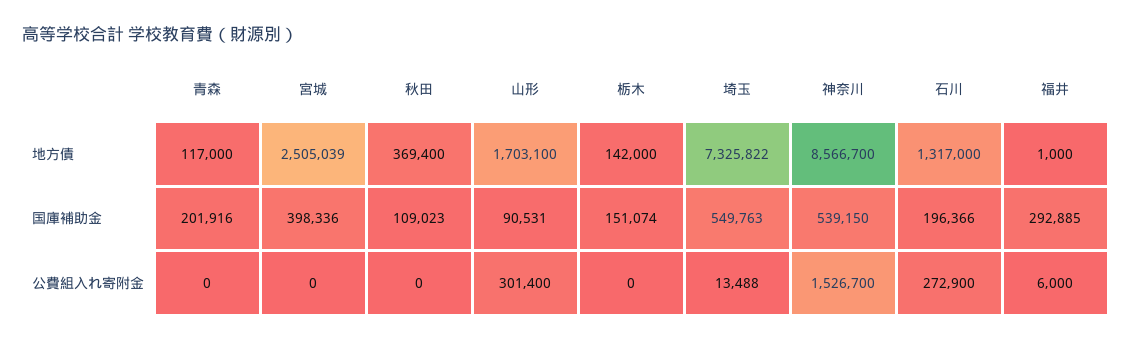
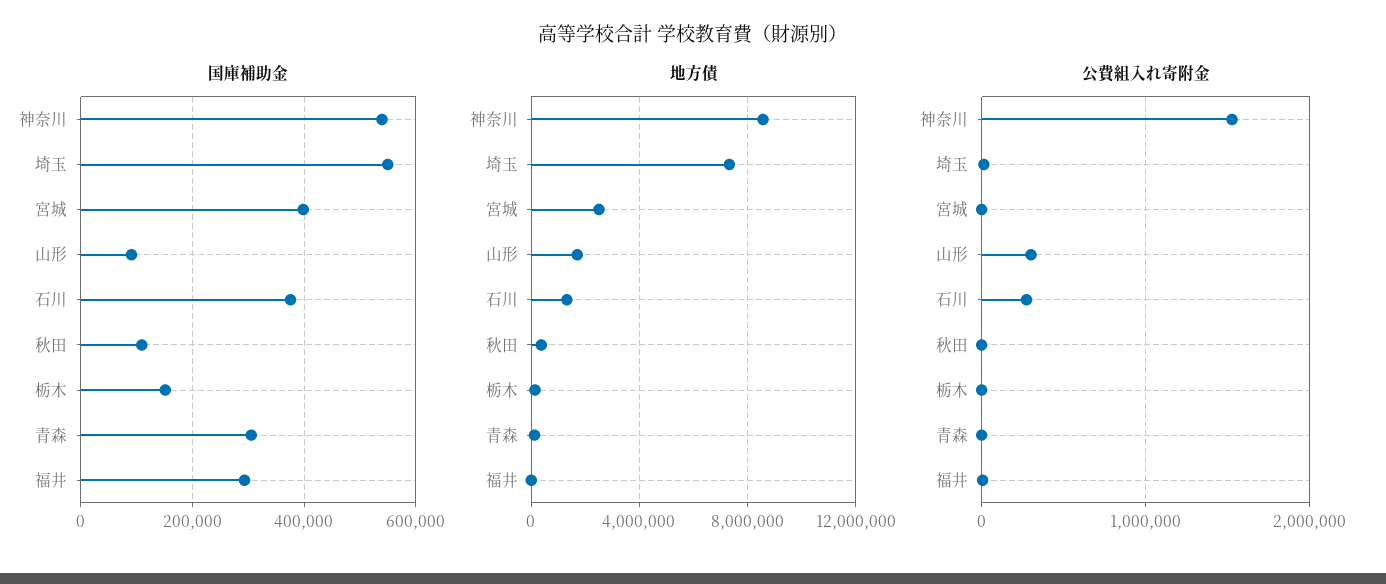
  {
    "地方債": {
      "青森": 117000,
      "宮城": 2505039,
      "秋田": 369400,
      "山形": 1703100,
      "栃木": 142000,
      "埼玉": 7325822,
      "神奈川": 8566700,
      "石川": 1317000,
      "福井": 1000
    },
    "国庫補助金": {
-     "青森": 201916,
+     "青森": 300000,
      "宮城": 398336,
      "秋田": 109023,
      "山形": 90531,
      "栃木": 151074,
      "埼玉": 549763,
      "神奈川": 539150,
-     "石川": 196366,
+     "石川": 380000,
      "福井": 292885
    },
    "公費組入れ寄附金": {
      "青森": 0,
      "宮城": 0,
      "秋田": 0,
      "山形": 301400,
      "栃木": 0,
      "埼玉": 13488,
      "神奈川": 1526700,
      "石川": 272900,
      "福井": 6000
    }
  }

